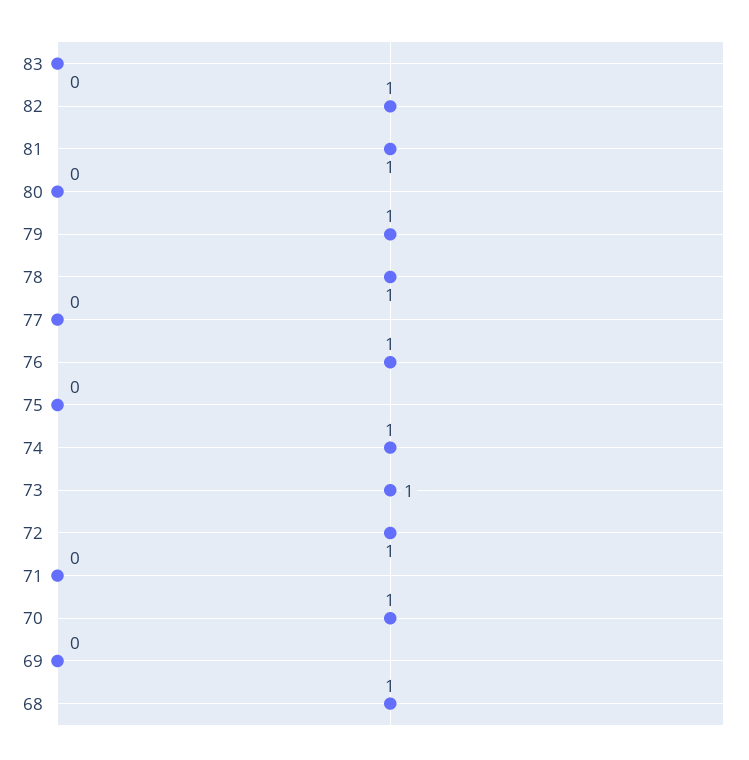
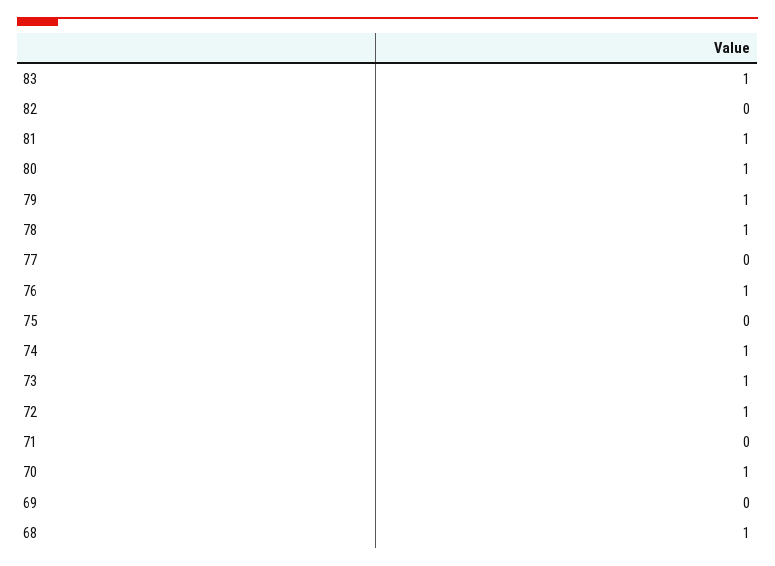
  {
-   "83": 0,
+   "83": 1,
-   "82": 1,
+   "82": 0,
    "81": 1,
-   "80": 0,
+   "80": 1,
    "79": 1,
    "78": 1,
    "77": 0,
    "76": 1,
    "75": 0,
    "74": 1,
    "73": 1,
    "72": 1,
    "71": 0,
    "70": 1,
    "69": 0,
    "68": 1
  }

